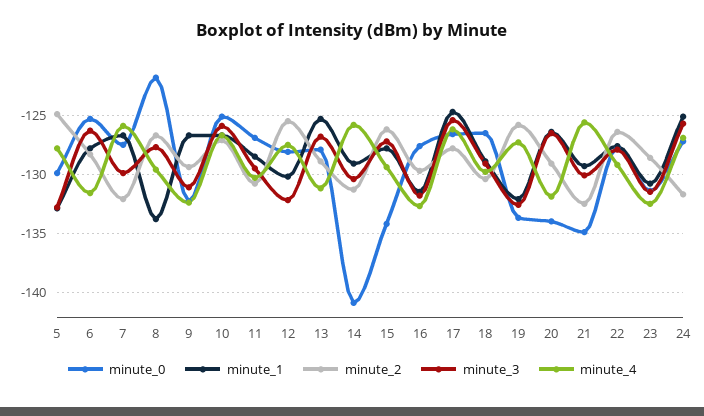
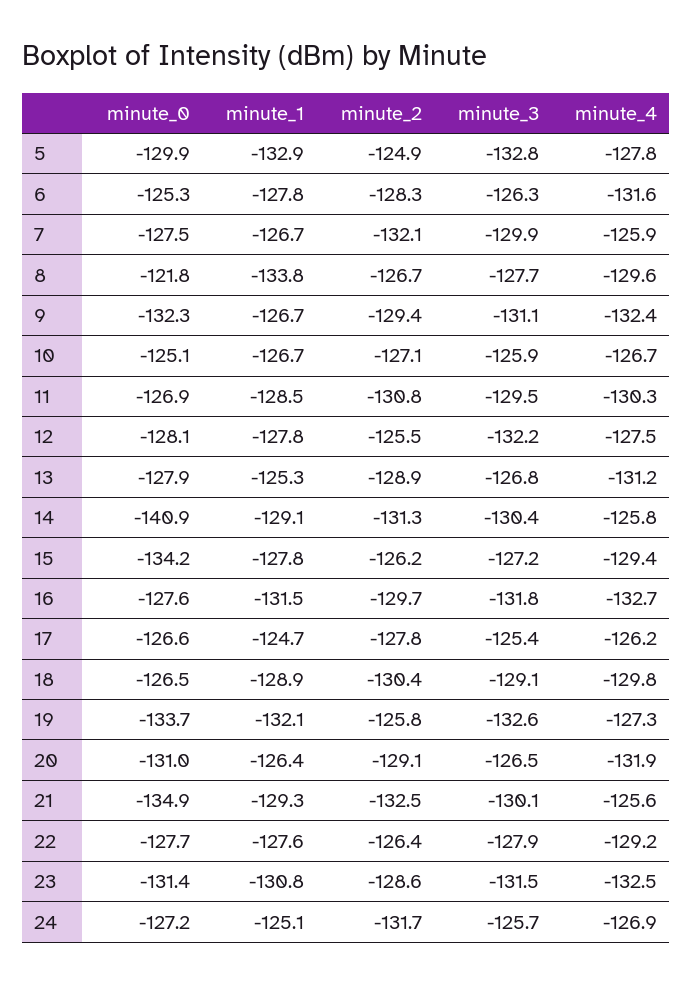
  {
    "minute_0": {
      "5": -129.9,
      "6": -125.3,
      "7": -127.5,
      "8": -121.8,
      "9": -132.3,
      "10": -125.1,
      "11": -126.9,
      "12": -128.1,
      "13": -127.9,
      "14": -140.9,
      "15": -134.2,
      "16": -127.6,
      "17": -126.6,
      "18": -126.5,
      "19": -133.7,
-     "20": -134,
+     "20": -131,
      "21": -134.9,
      "22": -127.7,
      "23": -131.4,
      "24": -127.2
    },
    "minute_1": {
      "5": -132.9,
      "6": -127.8,
      "7": -126.7,
      "8": -133.8,
      "9": -126.7,
      "10": -126.7,
      "11": -128.5,
-     "12": -130,
+     "12": -127.8,
      "13": -125.3,
      "14": -129.1,
      "15": -127.8,
      "16": -131.5,
      "17": -124.7,
      "18": -128.9,
      "19": -132.1,
      "20": -126.4,
      "21": -129.3,
      "22": -127.6,
      "23": -130.8,
      "24": -125.1
    },
    "minute_2": {
      "5": -124.9,
      "6": -128.3,
      "7": -132.1,
      "8": -126.7,
      "9": -129.4,
      "10": -127.1,
      "11": -130.8,
      "12": -125.5,
      "13": -128.9,
      "14": -131.3,
      "15": -126.2,
      "16": -129.7,
      "17": -127.8,
      "18": -130.4,
      "19": -125.8,
      "20": -129.1,
      "21": -132.5,
      "22": -126.4,
      "23": -128.6,
      "24": -131.7
    },
    "minute_3": {
      "5": -132.8,
      "6": -126.3,
      "7": -129.9,
      "8": -127.7,
      "9": -131.1,
      "10": -125.9,
      "11": -129.5,
      "12": -132.2,
      "13": -126.8,
      "14": -130.4,
      "15": -127.2,
      "16": -131.8,
      "17": -125.4,
      "18": -129.1,
      "19": -132.6,
      "20": -126.5,
      "21": -130.1,
      "22": -127.9,
      "23": -131.5,
      "24": -125.7
    },
    "minute_4": {
      "5": -127.8,
      "6": -131.6,
      "7": -125.9,
      "8": -129.6,
      "9": -132.4,
      "10": -126.7,
      "11": -130.3,
      "12": -127.5,
      "13": -131.2,
      "14": -125.8,
      "15": -129.4,
      "16": -132.7,
      "17": -126.2,
      "18": -129.8,
      "19": -127.3,
      "20": -131.9,
      "21": -125.6,
      "22": -129.2,
      "23": -132.5,
      "24": -126.9
    }
  }

